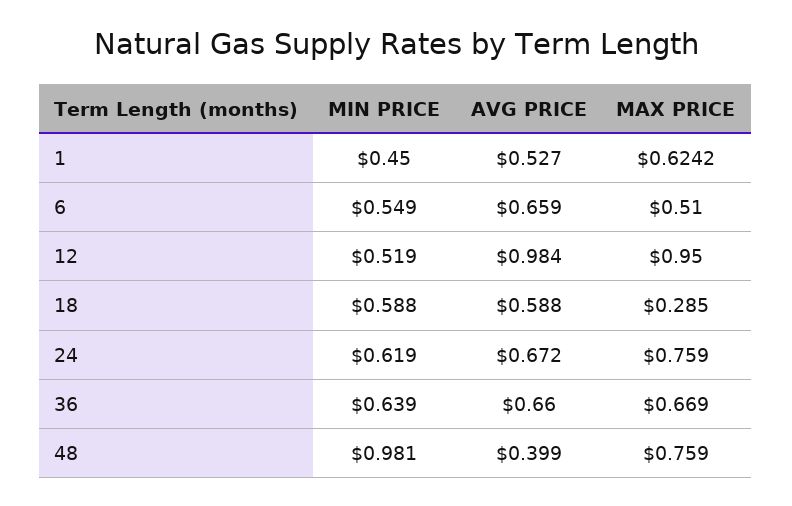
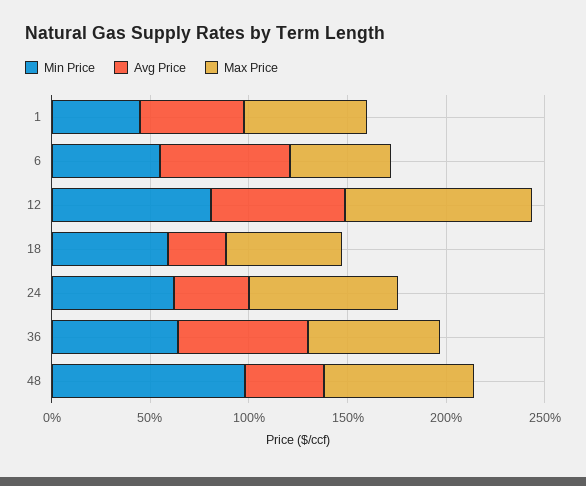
  {
    "MIN PRICE": {
      "1": 0.45,
      "6": 0.549,
-     "12": 0.519,
+     "12": 0.8,
      "18": 0.588,
      "24": 0.619,
      "36": 0.639,
      "48": 0.981
    },
    "AVG PRICE": {
      "1": 0.527,
      "6": 0.659,
-     "12": 0.984,
+     "12": 0.7,
-     "18": 0.588,
+     "18": 0.3,
-     "24": 0.672,
+     "24": 0.4,
      "36": 0.66,
      "48": 0.399
    },
    "MAX PRICE": {
      "1": 0.6242,
      "6": 0.51,
      "12": 0.95,
-     "18": 0.285,
+     "18": 0.6,
      "24": 0.759,
      "36": 0.669,
      "48": 0.759
    }
  }

